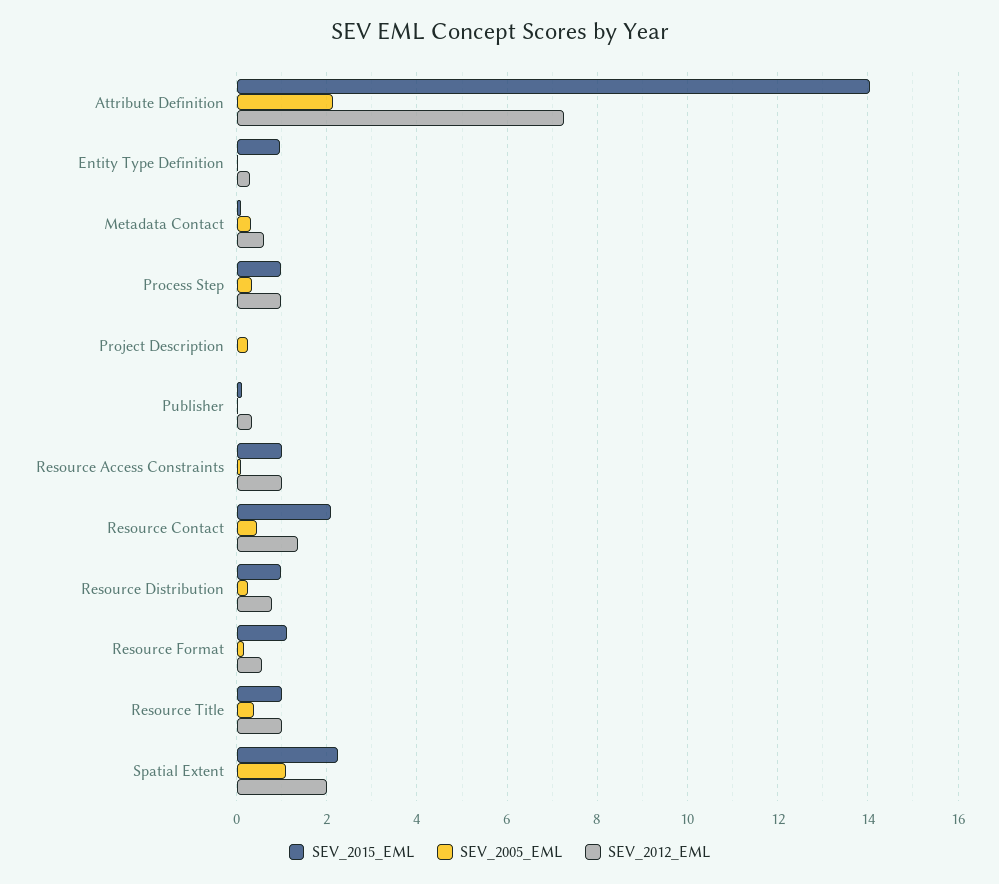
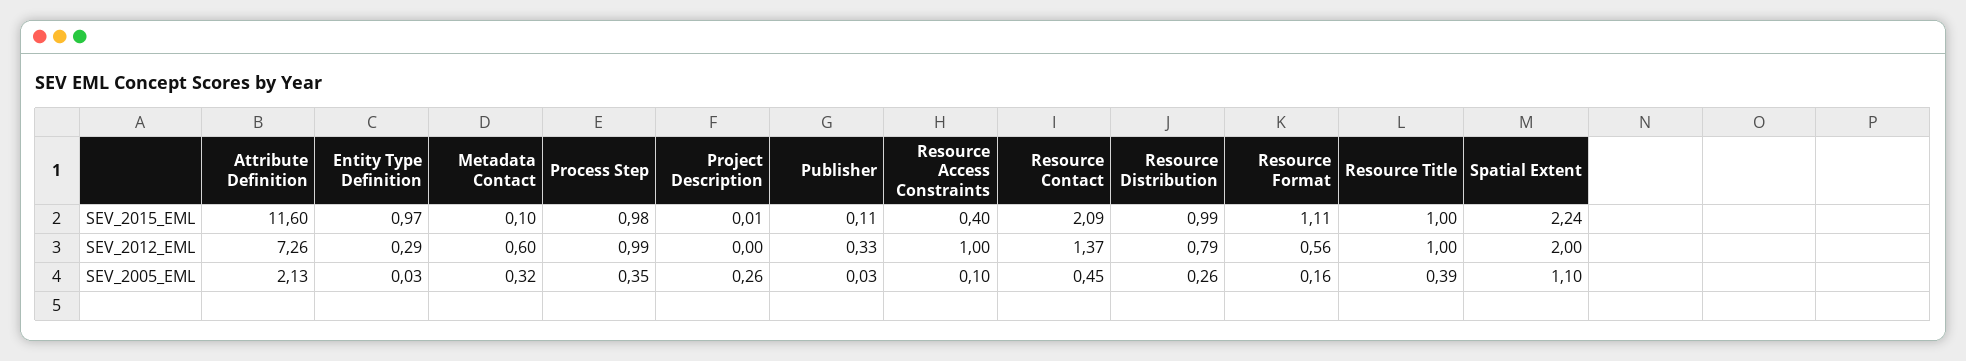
  {
    "SEV_2015_EML": {
-     "Attribute Definition": 14,
+     "Attribute Definition": 11.6,
      "Entity Type Definition": 0.97,
      "Metadata Contact": 0.1,
      "Process Step": 0.98,
      "Project Description": 0.01,
      "Publisher": 0.11,
-     "Resource Access Constraints": 1,
+     "Resource Access Constraints": 0.4,
      "Resource Contact": 2.09,
      "Resource Distribution": 0.99,
      "Resource Format": 1.11,
      "Resource Title": 1,
      "Spatial Extent": 2.24
    },
    "SEV_2005_EML": {
      "Attribute Definition": 2.13,
      "Entity Type Definition": 0.03,
      "Metadata Contact": 0.32,
      "Process Step": 0.35,
      "Project Description": 0.26,
      "Publisher": 0.03,
      "Resource Access Constraints": 0.1,
      "Resource Contact": 0.45,
      "Resource Distribution": 0.26,
      "Resource Format": 0.16,
      "Resource Title": 0.39,
      "Spatial Extent": 1.1
    },
    "SEV_2012_EML": {
      "Attribute Definition": 7.26,
      "Entity Type Definition": 0.29,
      "Metadata Contact": 0.6,
      "Process Step": 0.99,
      "Project Description": 0,
      "Publisher": 0.33,
      "Resource Access Constraints": 1,
      "Resource Contact": 1.37,
      "Resource Distribution": 0.79,
      "Resource Format": 0.56,
      "Resource Title": 1,
      "Spatial Extent": 2
    }
  }

